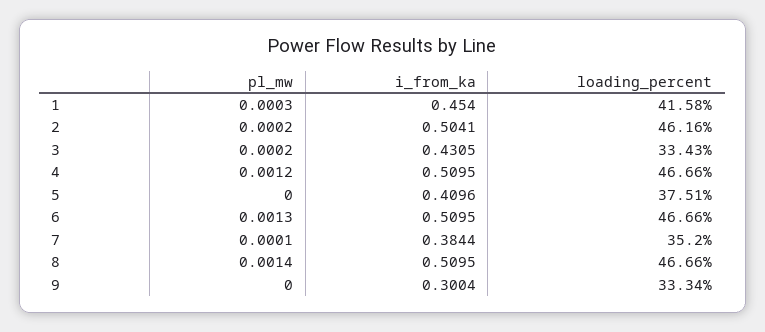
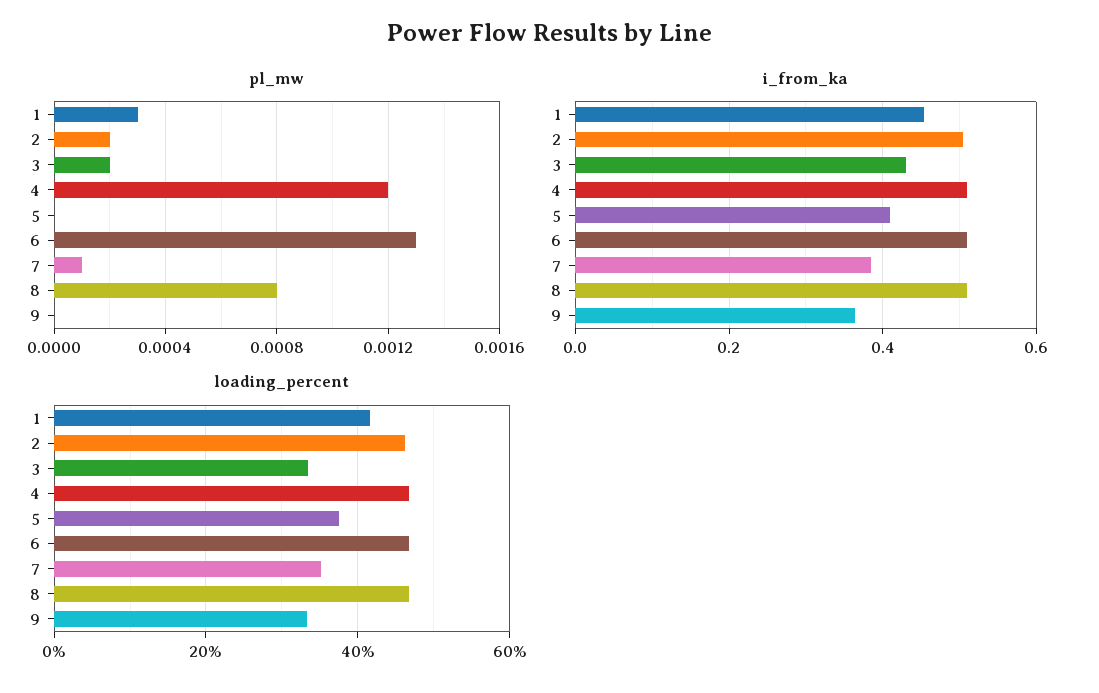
  {
    "pl_mw": {
      "1": 0.0003,
      "2": 0.0002,
      "3": 0.0002,
      "4": 0.0012,
      "5": 0,
      "6": 0.0013,
      "7": 0.0001,
-     "8": 0.0014,
+     "8": 0.0008,
      "9": 0
    },
    "i_from_ka": {
      "1": 0.454,
      "2": 0.5041,
      "3": 0.4305,
      "4": 0.5095,
      "5": 0.4096,
      "6": 0.5095,
      "7": 0.3844,
      "8": 0.5095,
-     "9": 0.3004
+     "9": 0.36
    },
    "loading_percent": {
      "1": 41.58,
      "2": 46.16,
      "3": 33.43,
      "4": 46.66,
      "5": 37.51,
      "6": 46.66,
      "7": 35.2,
      "8": 46.66,
      "9": 33.34
    }
  }

